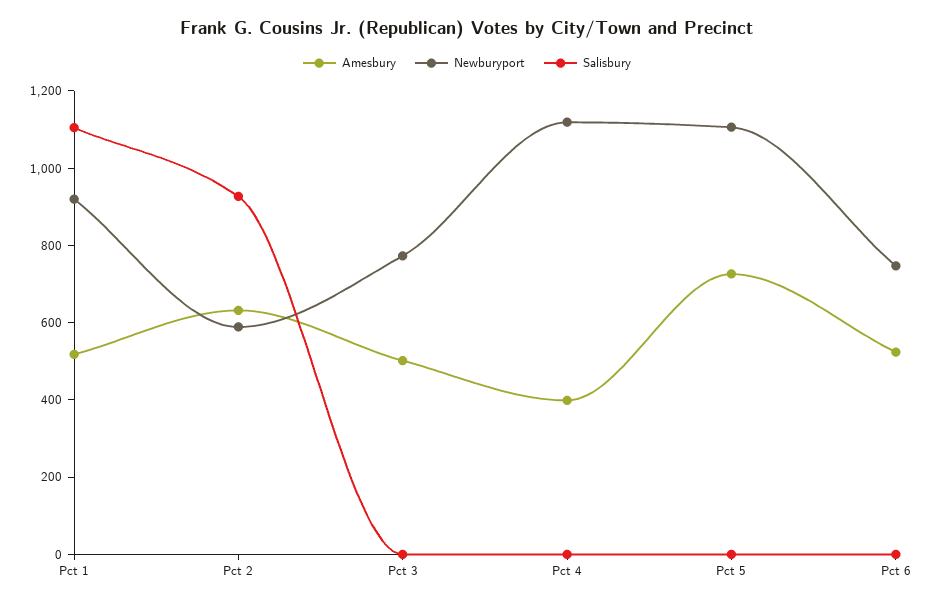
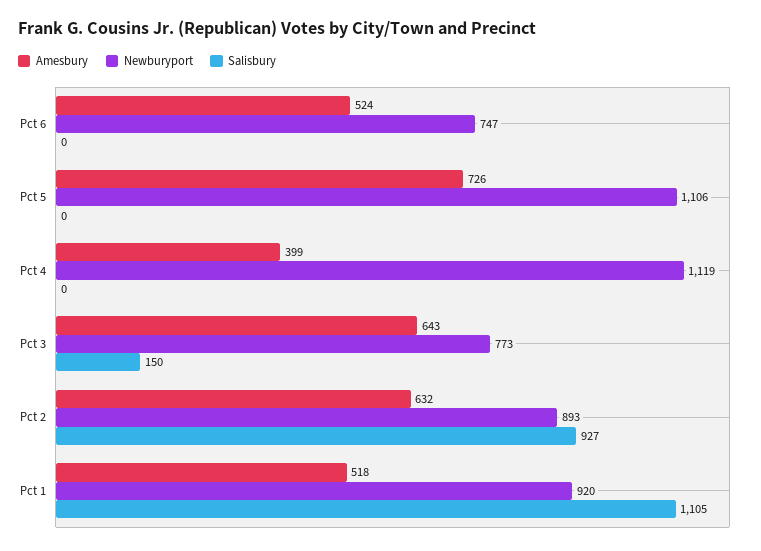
  {
    "Amesbury": {
      "Pct 1": 518,
      "Pct 2": 632,
-     "Pct 3": 500,
+     "Pct 3": 643,
      "Pct 4": 399,
      "Pct 5": 726,
      "Pct 6": 524
    },
    "Newburyport": {
      "Pct 1": 920,
-     "Pct 2": 600,
+     "Pct 2": 893,
      "Pct 3": 773,
      "Pct 4": 1119,
      "Pct 5": 1106,
      "Pct 6": 747
    },
    "Salisbury": {
      "Pct 1": 1105,
      "Pct 2": 927,
-     "Pct 3": 0,
+     "Pct 3": 150,
      "Pct 4": 0,
      "Pct 5": 0,
      "Pct 6": 0
    }
  }

